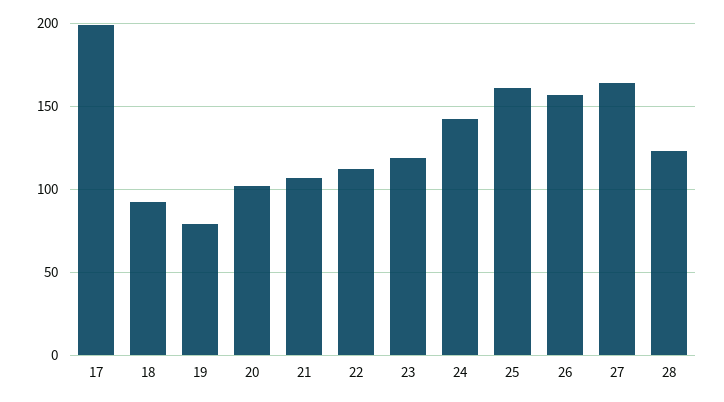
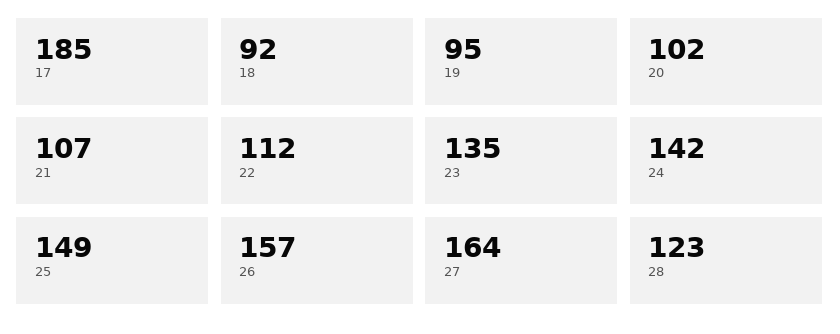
  {
-   "17": 200,
+   "17": 185,
    "18": 92,
-   "19": 80,
+   "19": 95,
    "20": 102,
    "21": 107,
    "22": 112,
-   "23": 120,
+   "23": 135,
    "24": 142,
-   "25": 160,
+   "25": 149,
    "26": 157,
    "27": 164,
    "28": 123
  }

